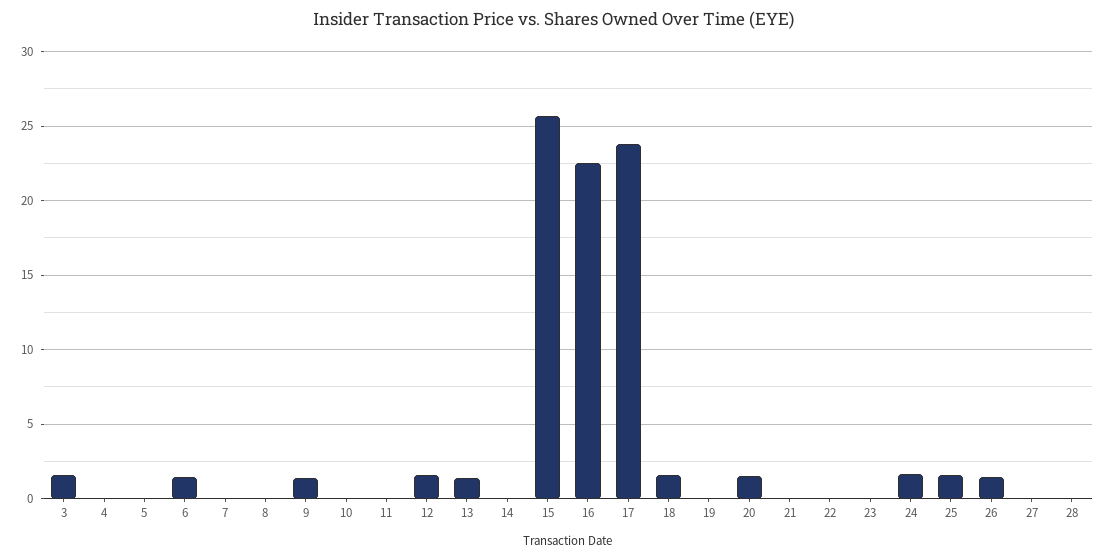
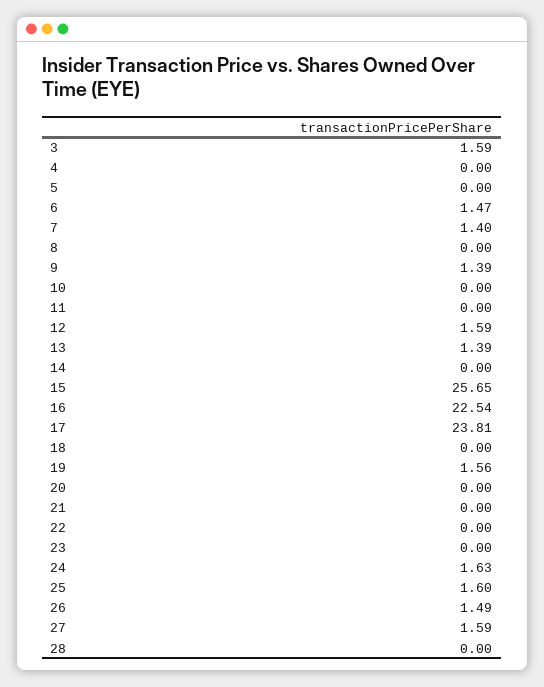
  {
    "3": 1.59,
    "4": 0,
    "5": 0,
    "6": 1.47,
-   "7": 0,
+   "7": 1.4,
    "8": 0,
    "9": 1.39,
    "10": 0,
    "11": 0,
    "12": 1.59,
    "13": 1.39,
    "14": 0,
    "15": 25.65,
    "16": 22.54,
    "17": 23.81,
-   "18": 1.5,
+   "18": 0,
-   "19": 0,
+   "19": 1.56,
-   "20": 1.5,
+   "20": 0,
    "21": 0,
    "22": 0,
    "23": 0,
    "24": 1.63,
    "25": 1.6,
    "26": 1.49,
-   "27": 0,
+   "27": 1.59,
    "28": 0
  }

